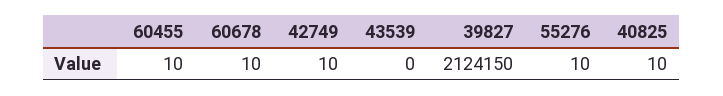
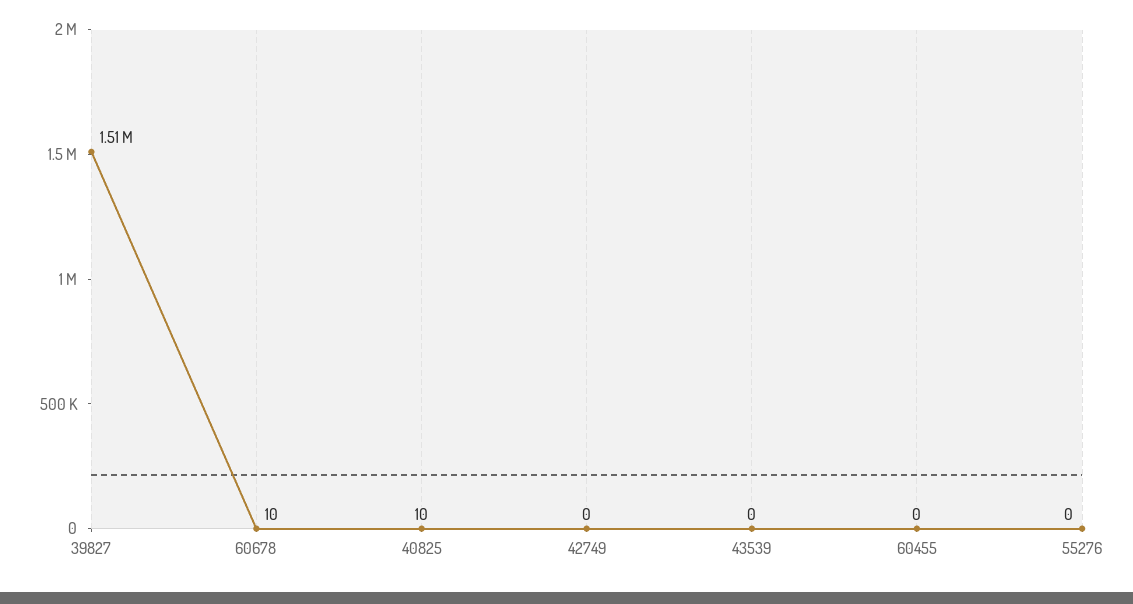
  {
-   "60455": 10,
+   "60455": 0,
    "60678": 10,
-   "42749": 10,
+   "42749": 0,
    "43539": 0,
-   "39827": 2124150,
+   "39827": 1510000,
-   "55276": 10,
+   "55276": 0,
    "40825": 10
  }

